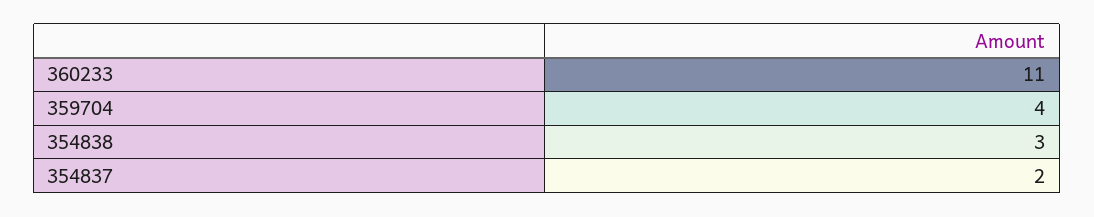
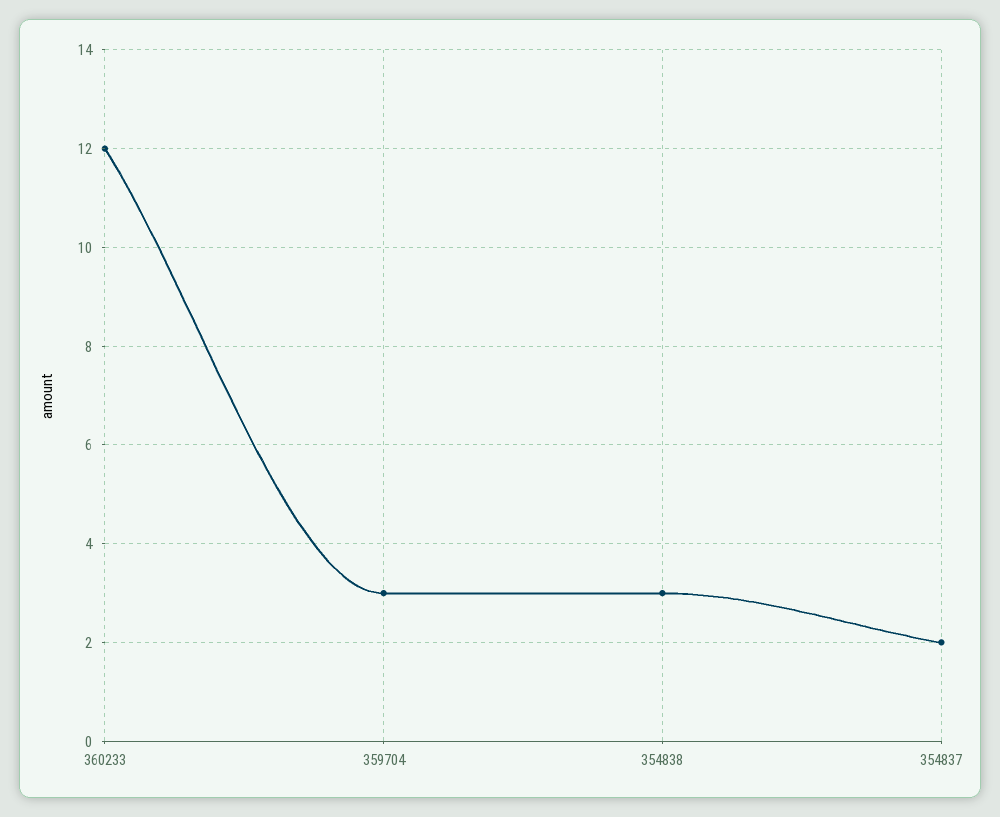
  {
-   "360233": 11,
+   "360233": 12,
-   "359704": 4,
+   "359704": 3,
    "354838": 3,
    "354837": 2
  }

